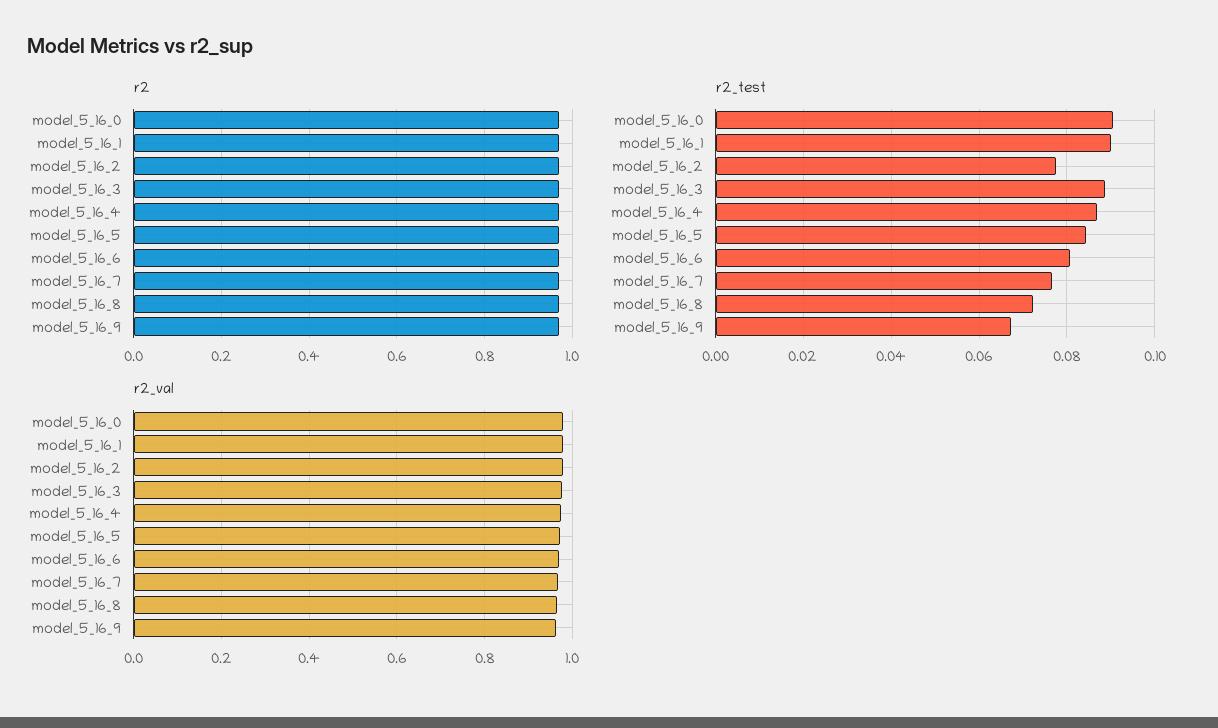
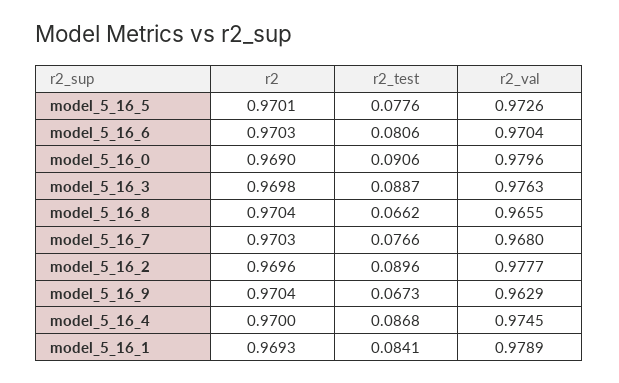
  {
    "r2": {
      "model_5_16_0": 0.969,
      "model_5_16_1": 0.9693,
      "model_5_16_2": 0.9696,
      "model_5_16_3": 0.9698,
      "model_5_16_4": 0.97,
      "model_5_16_5": 0.9701,
      "model_5_16_6": 0.9703,
      "model_5_16_7": 0.9703,
      "model_5_16_8": 0.9704,
      "model_5_16_9": 0.9704
    },
    "r2_test": {
      "model_5_16_0": 0.0906,
-     "model_5_16_1": 0.09,
+     "model_5_16_1": 0.0841,
-     "model_5_16_2": 0.078,
+     "model_5_16_2": 0.0896,
      "model_5_16_3": 0.0887,
      "model_5_16_4": 0.0868,
-     "model_5_16_5": 0.084,
+     "model_5_16_5": 0.0776,
      "model_5_16_6": 0.0806,
      "model_5_16_7": 0.0766,
-     "model_5_16_8": 0.072,
+     "model_5_16_8": 0.0662,
      "model_5_16_9": 0.0673
    },
    "r2_val": {
      "model_5_16_0": 0.9796,
      "model_5_16_1": 0.9789,
      "model_5_16_2": 0.9777,
      "model_5_16_3": 0.9763,
      "model_5_16_4": 0.9745,
      "model_5_16_5": 0.9726,
      "model_5_16_6": 0.9704,
      "model_5_16_7": 0.968,
      "model_5_16_8": 0.9655,
      "model_5_16_9": 0.9629
    }
  }

